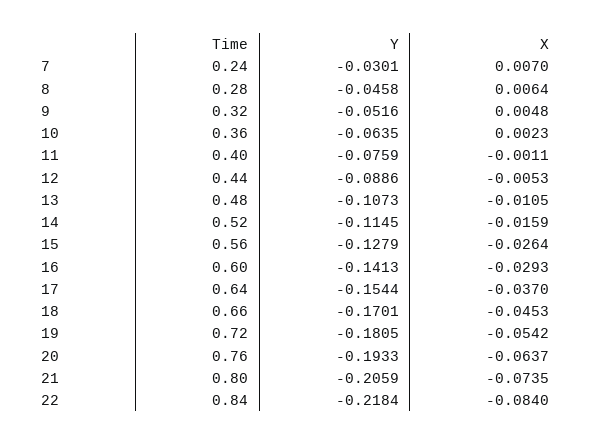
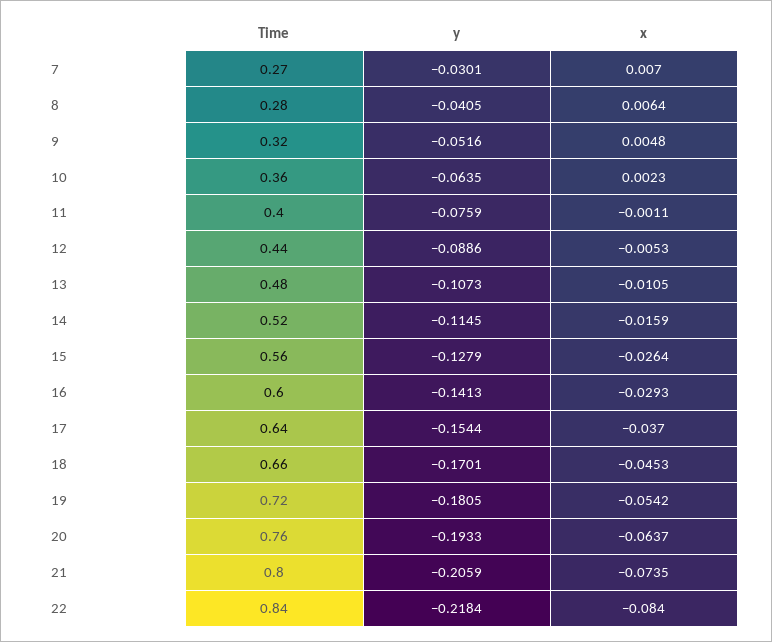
  {
    "Time": {
-     "7": 0.24,
+     "7": 0.27,
      "8": 0.28,
      "9": 0.32,
      "10": 0.36,
      "11": 0.4,
      "12": 0.44,
      "13": 0.48,
      "14": 0.52,
      "15": 0.56,
      "16": 0.6,
      "17": 0.64,
      "18": 0.66,
      "19": 0.72,
      "20": 0.76,
      "21": 0.8,
      "22": 0.84
    },
    "Y": {
      "7": -0.0301,
-     "8": -0.0458,
+     "8": -0.0405,
      "9": -0.0516,
      "10": -0.0635,
      "11": -0.0759,
      "12": -0.0886,
      "13": -0.1073,
      "14": -0.1145,
      "15": -0.1279,
      "16": -0.1413,
      "17": -0.1544,
      "18": -0.1701,
      "19": -0.1805,
      "20": -0.1933,
      "21": -0.2059,
      "22": -0.2184
    },
    "X": {
      "7": 0.007,
      "8": 0.0064,
      "9": 0.0048,
      "10": 0.0023,
      "11": -0.0011,
      "12": -0.0053,
      "13": -0.0105,
      "14": -0.0159,
      "15": -0.0264,
      "16": -0.0293,
      "17": -0.037,
      "18": -0.0453,
      "19": -0.0542,
      "20": -0.0637,
      "21": -0.0735,
      "22": -0.084
    }
  }

